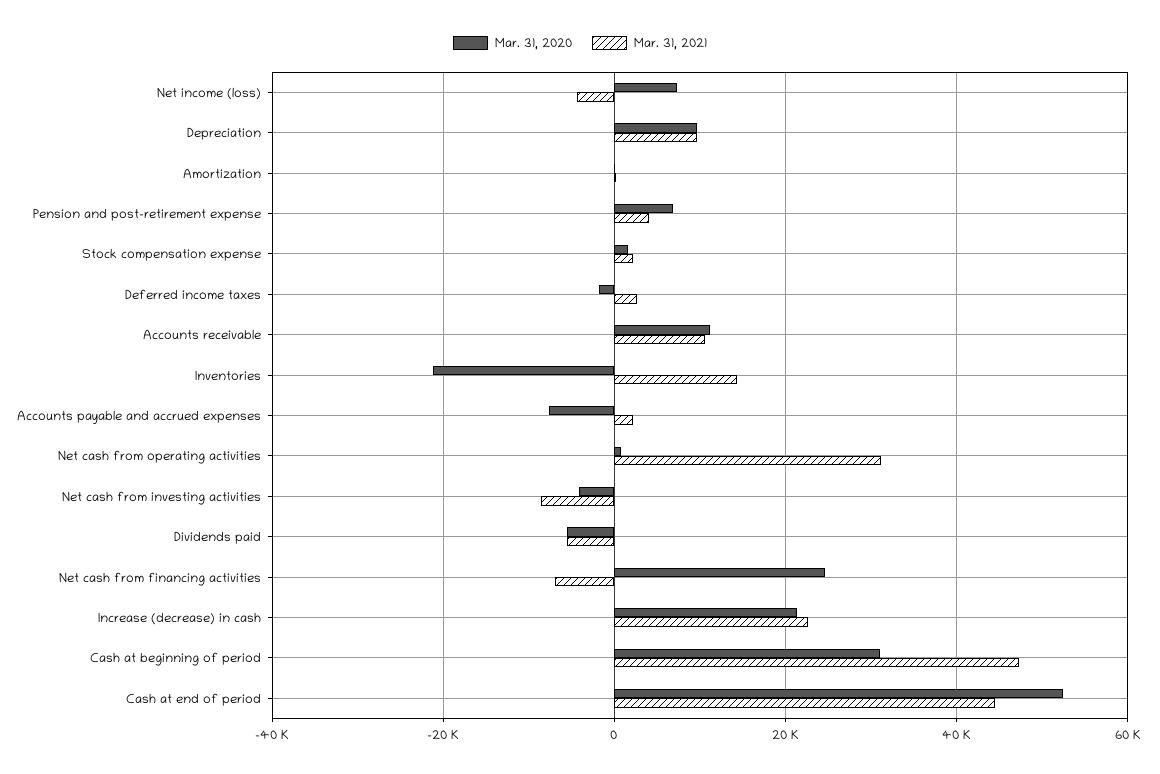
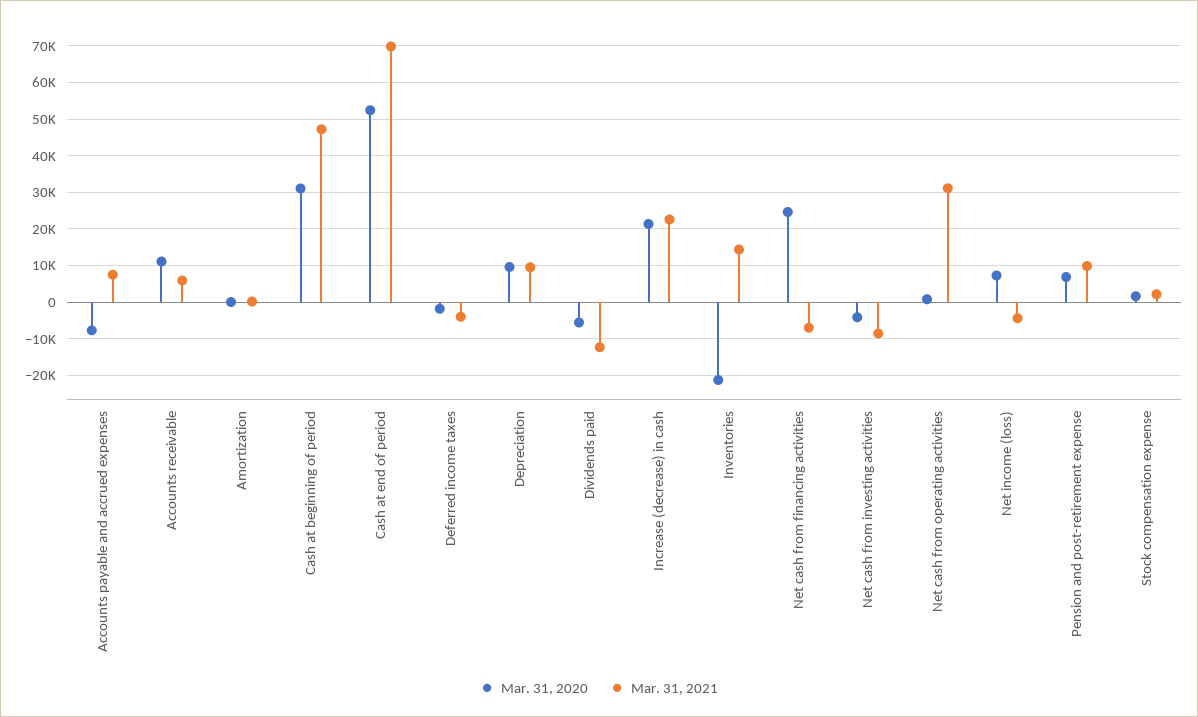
  {
    "Mar. 31, 2020": {
      "Net income (loss)": 8000,
      "Depreciation": 10000,
      "Amortization": 0,
      "Pension and post-retirement expense": 6000,
      "Stock compensation expense": 2000,
      "Deferred income taxes": -2000,
      "Accounts receivable": 12000,
      "Inventories": -22000,
      "Accounts payable and accrued expenses": -8000,
      "Net cash from operating activities": 0,
      "Net cash from investing activities": -4000,
      "Dividends paid": -6000,
      "Net cash from financing activities": 24000,
      "Increase (decrease) in cash": 22000,
      "Cash at beginning of period": 32000,
      "Cash at end of period": 52000
    },
    "Mar. 31, 2021": {
      "Net income (loss)": -4000,
      "Depreciation": 10000,
      "Amortization": 0,
-     "Pension and post-retirement expense": 4000,
+     "Pension and post-retirement expense": 10000,
      "Stock compensation expense": 2000,
-     "Deferred income taxes": 2000,
+     "Deferred income taxes": -4000,
-     "Accounts receivable": 10000,
+     "Accounts receivable": 6000,
      "Inventories": 14000,
-     "Accounts payable and accrued expenses": 2000,
+     "Accounts payable and accrued expenses": 8000,
      "Net cash from operating activities": 32000,
      "Net cash from investing activities": -8000,
-     "Dividends paid": -6000,
+     "Dividends paid": -12000,
      "Net cash from financing activities": -6000,
      "Increase (decrease) in cash": 22000,
      "Cash at beginning of period": 48000,
-     "Cash at end of period": 44000
+     "Cash at end of period": 70000
    }
  }

